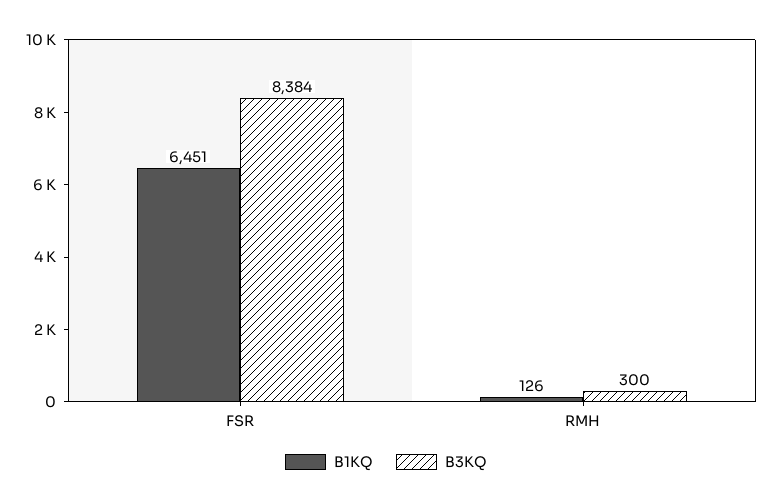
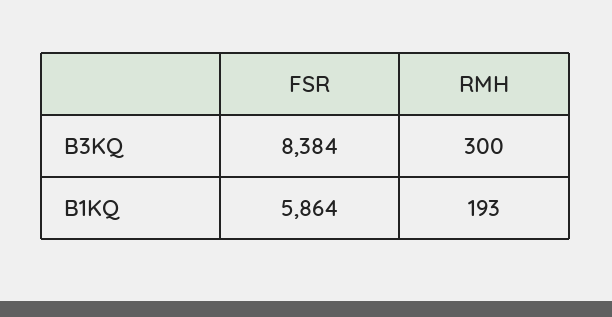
  {
    "B1KQ": {
-     "FSR": 6451,
+     "FSR": 5864,
-     "RMH": 126
+     "RMH": 193
    },
    "B3KQ": {
      "FSR": 8384,
      "RMH": 300
    }
  }

